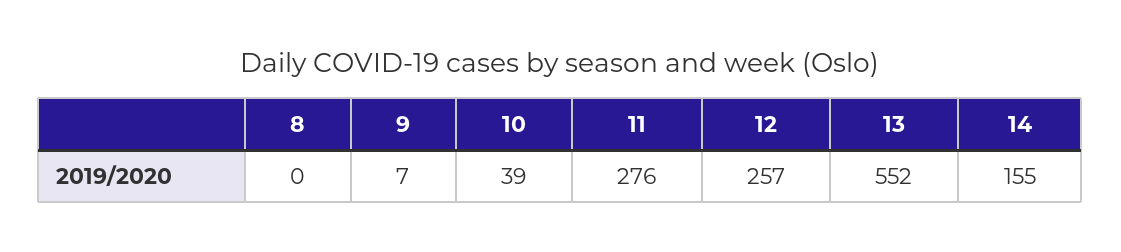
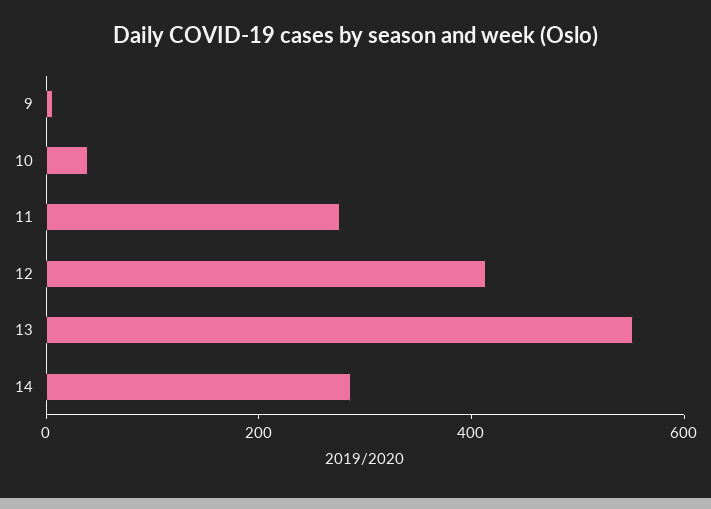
  {
-   "8": 0,
    "9": 7,
    "10": 39,
    "11": 276,
-   "12": 257,
+   "12": 400,
    "13": 552,
-   "14": 155
+   "14": 300
  }

